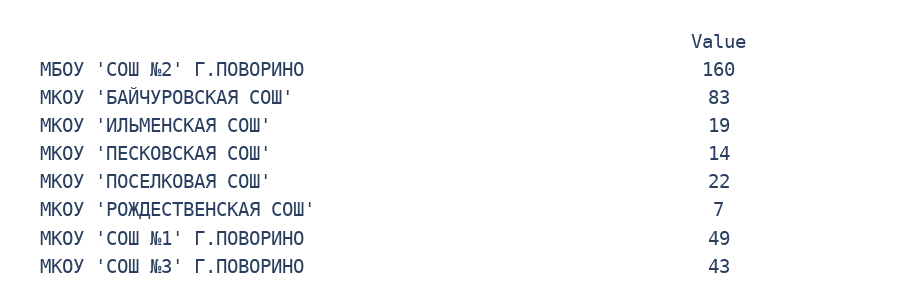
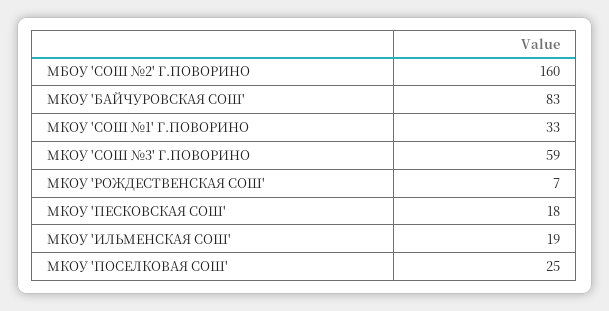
  {
    "МБОУ 'СОШ №2' Г.ПОВОРИНО": 160,
    "МКОУ 'БАЙЧУРОВСКАЯ СОШ'": 83,
    "МКОУ 'ИЛЬМЕНСКАЯ СОШ'": 19,
-   "МКОУ 'ПЕСКОВСКАЯ СОШ'": 14,
+   "МКОУ 'ПЕСКОВСКАЯ СОШ'": 18,
-   "МКОУ 'ПОСЕЛКОВАЯ СОШ'": 22,
+   "МКОУ 'ПОСЕЛКОВАЯ СОШ'": 25,
    "МКОУ 'РОЖДЕСТВЕНСКАЯ СОШ'": 7,
-   "МКОУ 'СОШ №1' Г.ПОВОРИНО": 49,
+   "МКОУ 'СОШ №1' Г.ПОВОРИНО": 33,
-   "МКОУ 'СОШ №3' Г.ПОВОРИНО": 43
+   "МКОУ 'СОШ №3' Г.ПОВОРИНО": 59
  }

